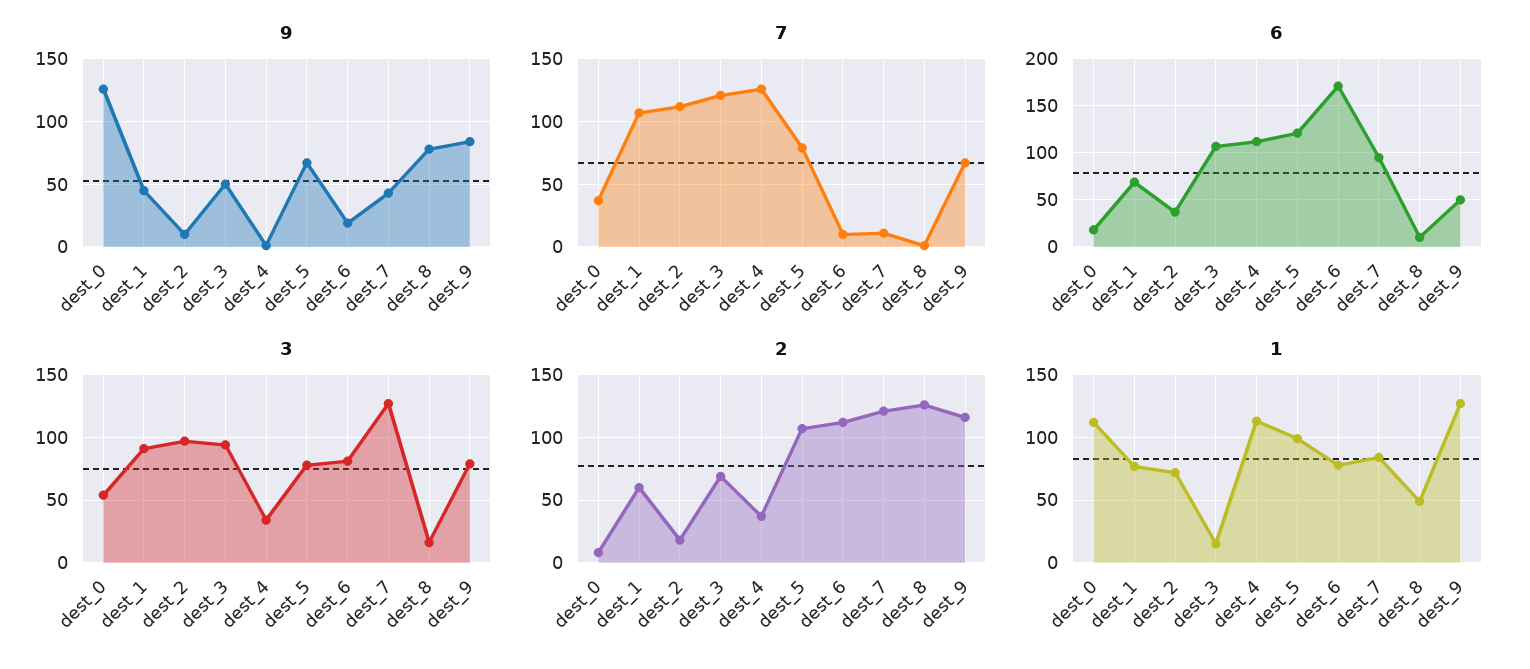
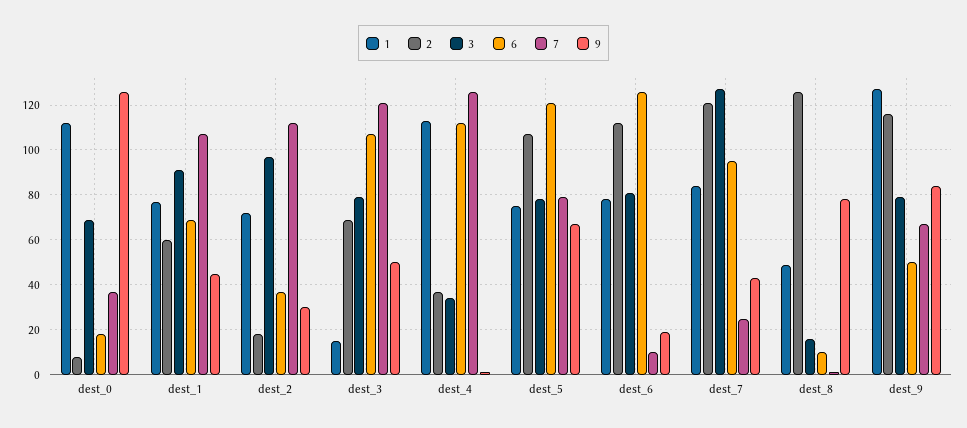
  {
    "9": {
      "dest_0": 125,
      "dest_1": 45,
-     "dest_2": 10,
+     "dest_2": 30,
      "dest_3": 50,
      "dest_4": 0,
      "dest_5": 65,
      "dest_6": 20,
      "dest_7": 45,
      "dest_8": 80,
      "dest_9": 85
    },
    "7": {
      "dest_0": 35,
      "dest_1": 105,
      "dest_2": 110,
      "dest_3": 120,
      "dest_4": 125,
      "dest_5": 80,
      "dest_6": 10,
-     "dest_7": 10,
+     "dest_7": 25,
      "dest_8": 0,
      "dest_9": 65
    },
    "6": {
      "dest_0": 20,
      "dest_1": 70,
      "dest_2": 35,
      "dest_3": 105,
      "dest_4": 110,
      "dest_5": 120,
-     "dest_6": 170,
+     "dest_6": 125,
      "dest_7": 95,
      "dest_8": 10,
      "dest_9": 50
    },
    "3": {
-     "dest_0": 55,
+     "dest_0": 70,
      "dest_1": 90,
      "dest_2": 95,
-     "dest_3": 95,
+     "dest_3": 80,
      "dest_4": 35,
      "dest_5": 80,
      "dest_6": 80,
      "dest_7": 125,
      "dest_8": 15,
      "dest_9": 80
    },
    "2": {
      "dest_0": 10,
      "dest_1": 60,
      "dest_2": 20,
      "dest_3": 70,
      "dest_4": 35,
      "dest_5": 105,
      "dest_6": 110,
      "dest_7": 120,
      "dest_8": 125,
      "dest_9": 115
    },
    "1": {
      "dest_0": 110,
      "dest_1": 75,
      "dest_2": 70,
      "dest_3": 15,
      "dest_4": 115,
-     "dest_5": 100,
+     "dest_5": 75,
      "dest_6": 80,
      "dest_7": 85,
      "dest_8": 50,
      "dest_9": 125
    }
  }

